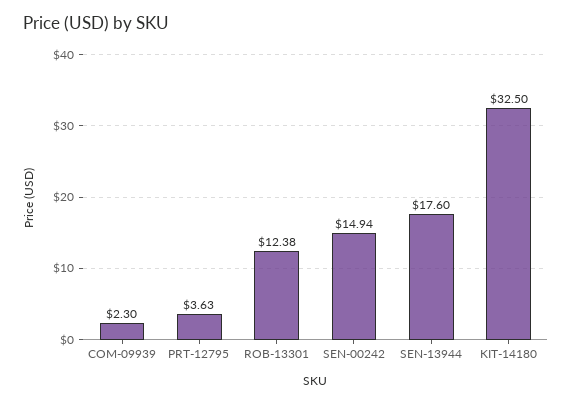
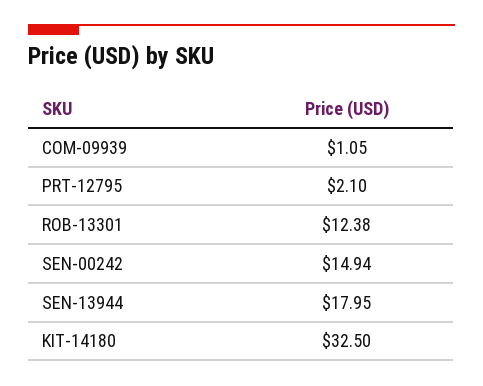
  {
-   "COM-09939": 2.3,
+   "COM-09939": 1.05,
-   "PRT-12795": 3.63,
+   "PRT-12795": 2.1,
    "ROB-13301": 12.38,
    "SEN-00242": 14.94,
-   "SEN-13944": 17.6,
+   "SEN-13944": 17.95,
    "KIT-14180": 32.5
  }

